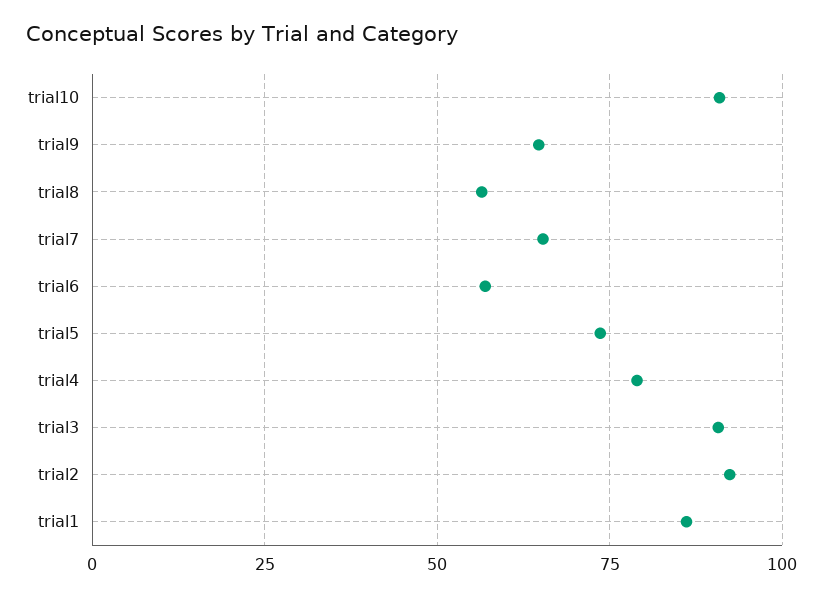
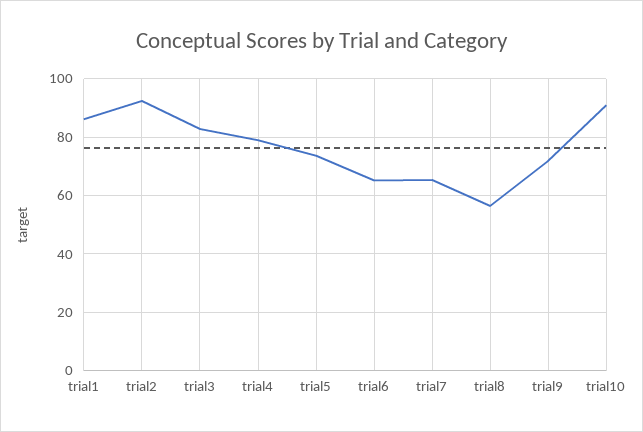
  {
    "trial10": 90,
-   "trial9": 65,
+   "trial9": 72.5,
    "trial8": 57.5,
    "trial7": 65,
-   "trial6": 57.5,
+   "trial6": 65,
    "trial5": 72.5,
    "trial4": 80,
-   "trial3": 90,
+   "trial3": 82.5,
    "trial2": 92.5,
    "trial1": 85
  }

